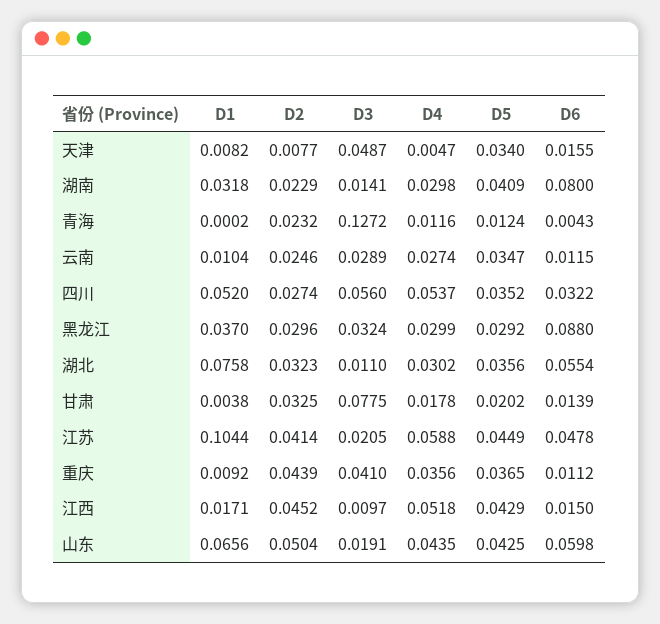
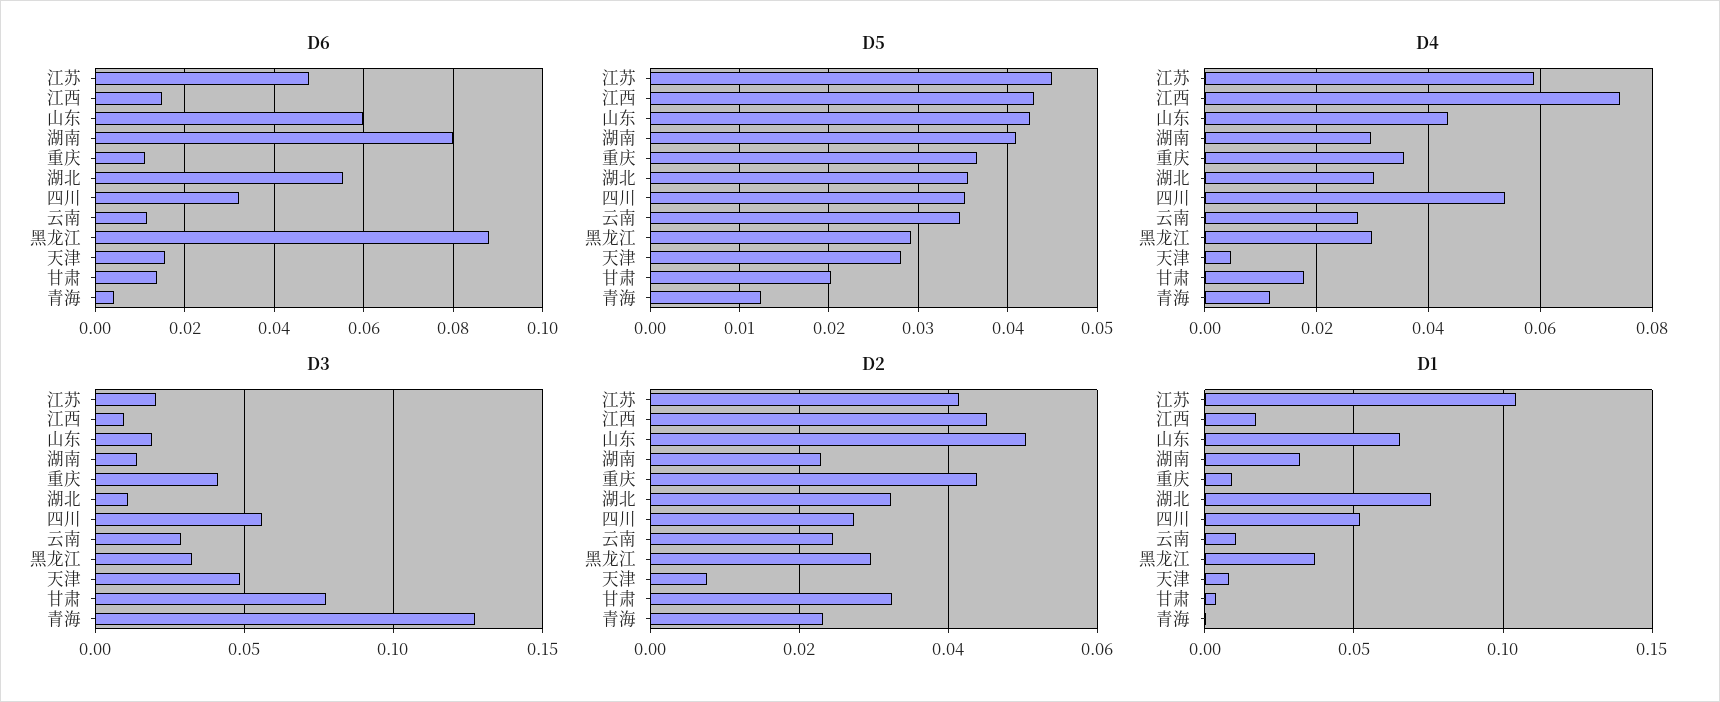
  {
    "D1": {
      "天津": 0.0082,
      "湖南": 0.0318,
      "青海": 0.0002,
      "云南": 0.0104,
      "四川": 0.052,
      "黑龙江": 0.037,
      "湖北": 0.0758,
      "甘肃": 0.0038,
      "江苏": 0.1044,
      "重庆": 0.0092,
      "江西": 0.0171,
      "山东": 0.0656
    },
    "D2": {
      "天津": 0.0077,
      "湖南": 0.0229,
      "青海": 0.0232,
      "云南": 0.0246,
      "四川": 0.0274,
      "黑龙江": 0.0296,
      "湖北": 0.0323,
      "甘肃": 0.0325,
      "江苏": 0.0414,
      "重庆": 0.0439,
      "江西": 0.0452,
      "山东": 0.0504
    },
    "D3": {
      "天津": 0.0487,
      "湖南": 0.0141,
      "青海": 0.1272,
      "云南": 0.0289,
      "四川": 0.056,
      "黑龙江": 0.0324,
      "湖北": 0.011,
      "甘肃": 0.0775,
      "江苏": 0.0205,
      "重庆": 0.041,
      "江西": 0.0097,
      "山东": 0.0191
    },
    "D4": {
      "天津": 0.0047,
      "湖南": 0.0298,
      "青海": 0.0116,
      "云南": 0.0274,
      "四川": 0.0537,
      "黑龙江": 0.0299,
      "湖北": 0.0302,
      "甘肃": 0.0178,
      "江苏": 0.0588,
      "重庆": 0.0356,
-     "江西": 0.0518,
+     "江西": 0.074,
      "山东": 0.0435
    },
    "D5": {
-     "天津": 0.034,
+     "天津": 0.028,
      "湖南": 0.0409,
      "青海": 0.0124,
      "云南": 0.0347,
      "四川": 0.0352,
      "黑龙江": 0.0292,
      "湖北": 0.0356,
      "甘肃": 0.0202,
      "江苏": 0.0449,
      "重庆": 0.0365,
      "江西": 0.0429,
      "山东": 0.0425
    },
    "D6": {
      "天津": 0.0155,
      "湖南": 0.08,
      "青海": 0.0043,
      "云南": 0.0115,
      "四川": 0.0322,
      "黑龙江": 0.088,
      "湖北": 0.0554,
      "甘肃": 0.0139,
      "江苏": 0.0478,
      "重庆": 0.0112,
      "江西": 0.015,
      "山东": 0.0598
    }
  }

